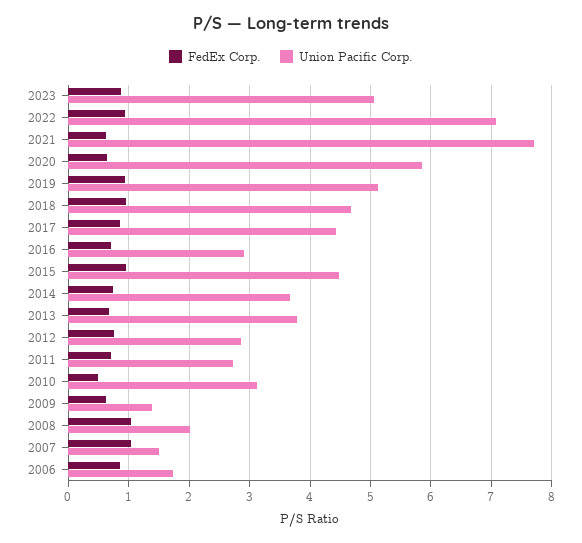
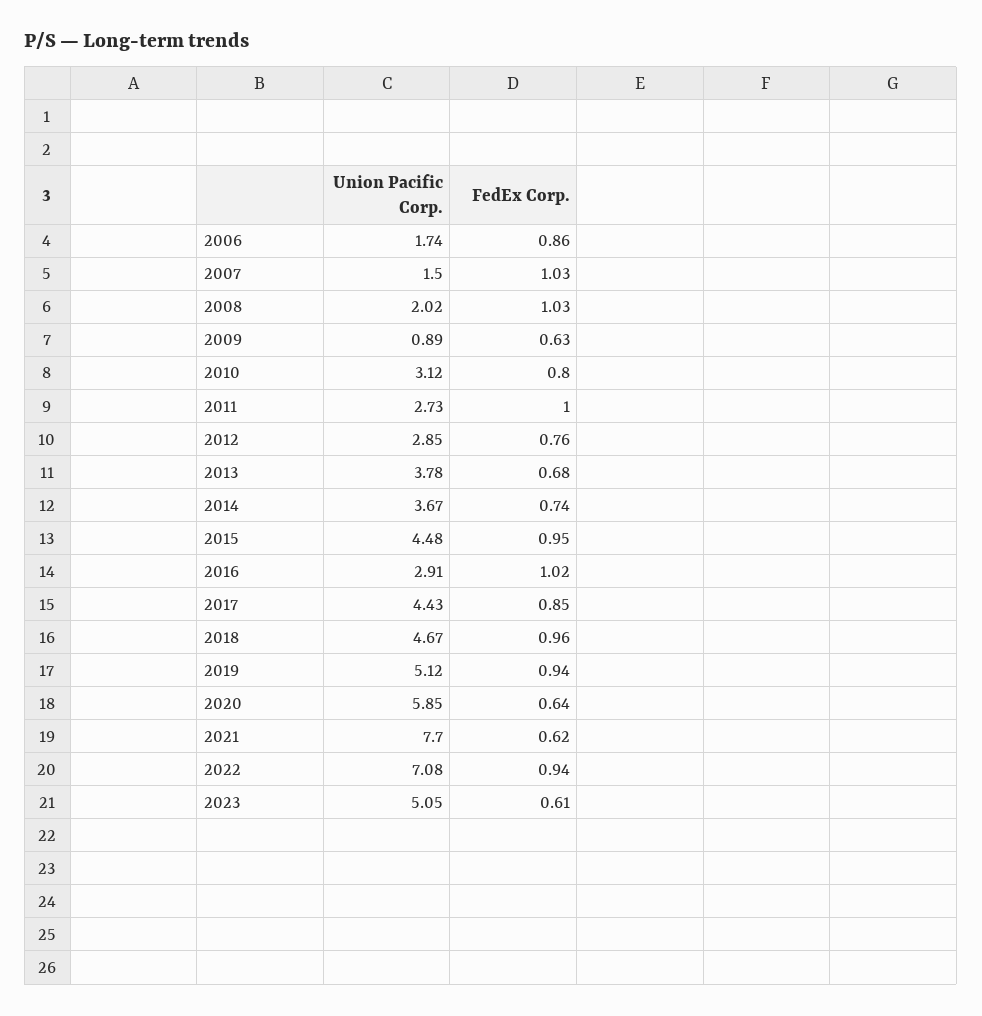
  {
    "FedEx Corp.": {
-     "2023": 0.9,
+     "2023": 0.61,
      "2022": 0.94,
      "2021": 0.62,
      "2020": 0.64,
      "2019": 0.94,
      "2018": 0.96,
      "2017": 0.85,
-     "2016": 0.7,
+     "2016": 1.02,
      "2015": 0.95,
      "2014": 0.74,
      "2013": 0.68,
      "2012": 0.76,
-     "2011": 0.7,
+     "2011": 1,
-     "2010": 0.5,
+     "2010": 0.8,
      "2009": 0.63,
      "2008": 1.03,
      "2007": 1.03,
      "2006": 0.86
    },
    "Union Pacific Corp.": {
      "2023": 5.05,
      "2022": 7.08,
      "2021": 7.7,
      "2020": 5.85,
      "2019": 5.12,
      "2018": 4.67,
      "2017": 4.43,
      "2016": 2.91,
      "2015": 4.48,
      "2014": 3.67,
      "2013": 3.78,
      "2012": 2.85,
      "2011": 2.73,
      "2010": 3.12,
-     "2009": 1.4,
+     "2009": 0.89,
      "2008": 2.02,
      "2007": 1.5,
      "2006": 1.74
    }
  }

